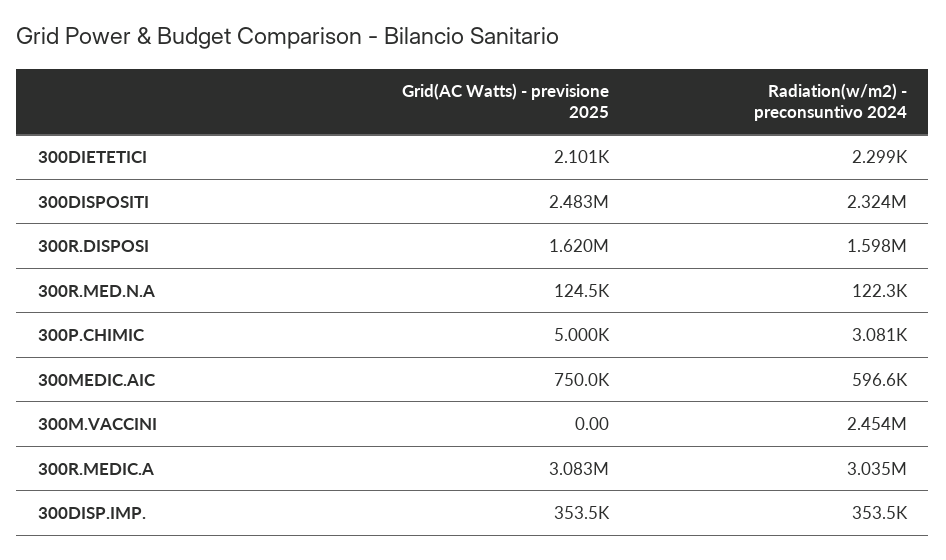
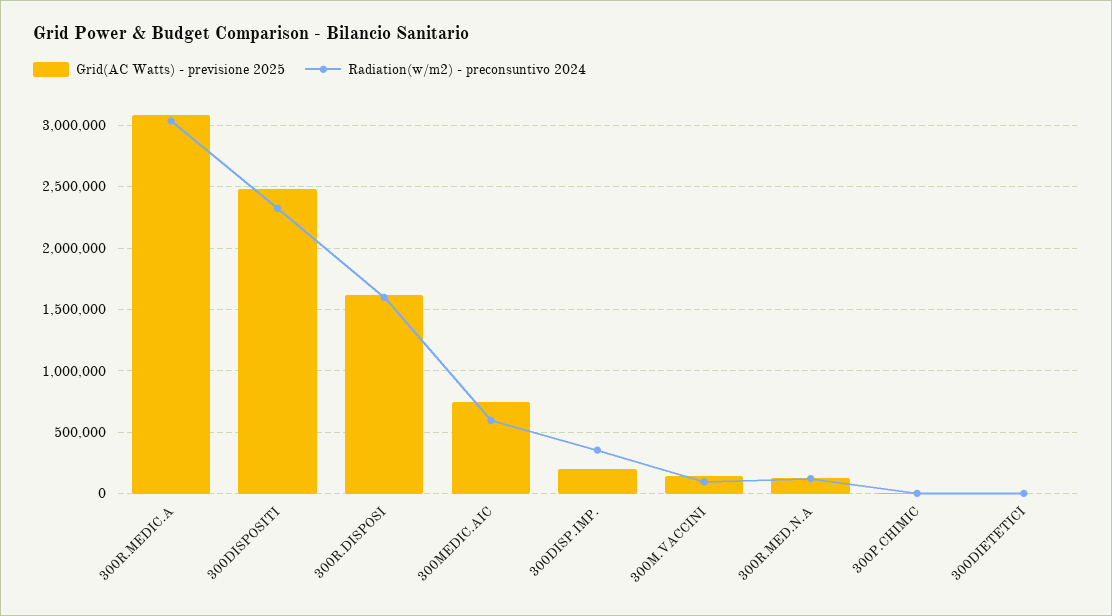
  {
    "Grid(AC Watts) - previsione 2025": {
      "300DIETETICI": 2101,
      "300DISPOSITI": 2483000,
      "300R.DISPOSI": 1620000,
      "300R.MED.N.A": 124500,
      "300P.CHIMIC": 5000,
      "300MEDIC.AIC": 750000,
-     "300M.VACCINI": 0,
+     "300M.VACCINI": 150000,
      "300R.MEDIC.A": 3083000,
-     "300DISP.IMP.": 353500
+     "300DISP.IMP.": 200000
    },
    "Radiation(w/m2) - preconsuntivo 2024": {
      "300DIETETICI": 2299,
      "300DISPOSITI": 2324000,
      "300R.DISPOSI": 1598000,
      "300R.MED.N.A": 122300,
      "300P.CHIMIC": 3081,
      "300MEDIC.AIC": 596600,
-     "300M.VACCINI": 2454000,
+     "300M.VACCINI": 100000,
      "300R.MEDIC.A": 3035000,
      "300DISP.IMP.": 353500
    }
  }

